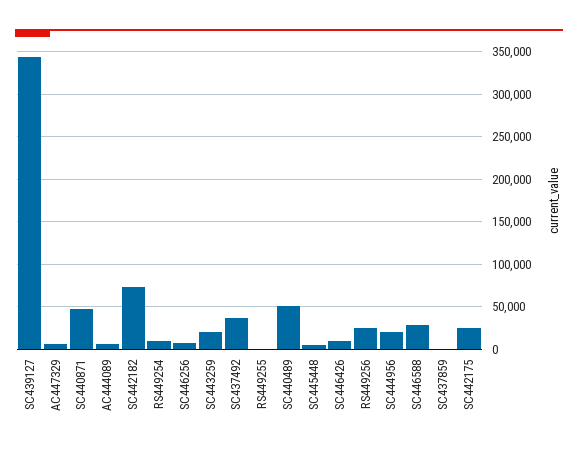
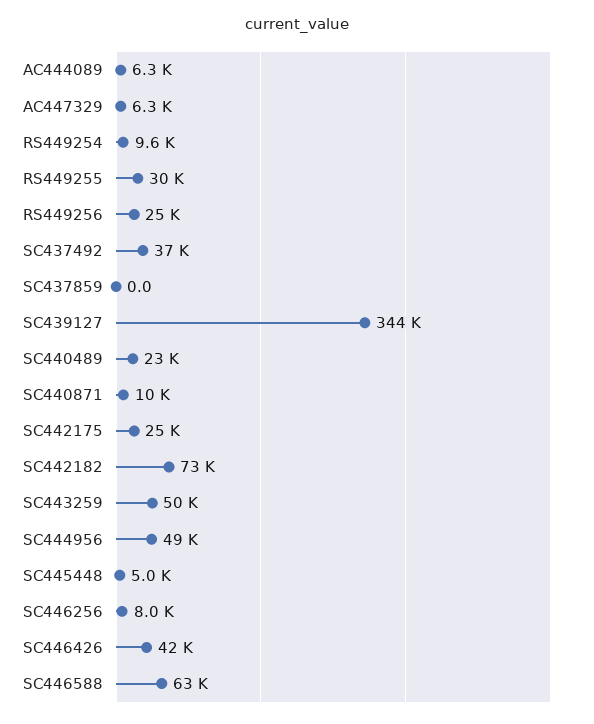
  {
    "SC439127": 344000,
    "AC447329": 6300,
-   "SC440871": 50000,
+   "SC440871": 10000,
    "AC444089": 6300,
    "SC442182": 73000,
    "RS449254": 9600,
    "SC446256": 8000,
-   "SC443259": 20000,
+   "SC443259": 50000,
    "SC437492": 37000,
-   "RS449255": 0,
+   "RS449255": 30000,
-   "SC440489": 50000,
+   "SC440489": 23000,
    "SC445448": 5000,
-   "SC446426": 10000,
+   "SC446426": 42000,
    "RS449256": 25000,
-   "SC444956": 20000,
+   "SC444956": 49000,
-   "SC446588": 30000,
+   "SC446588": 63000,
    "SC437859": 0,
    "SC442175": 25000
  }

